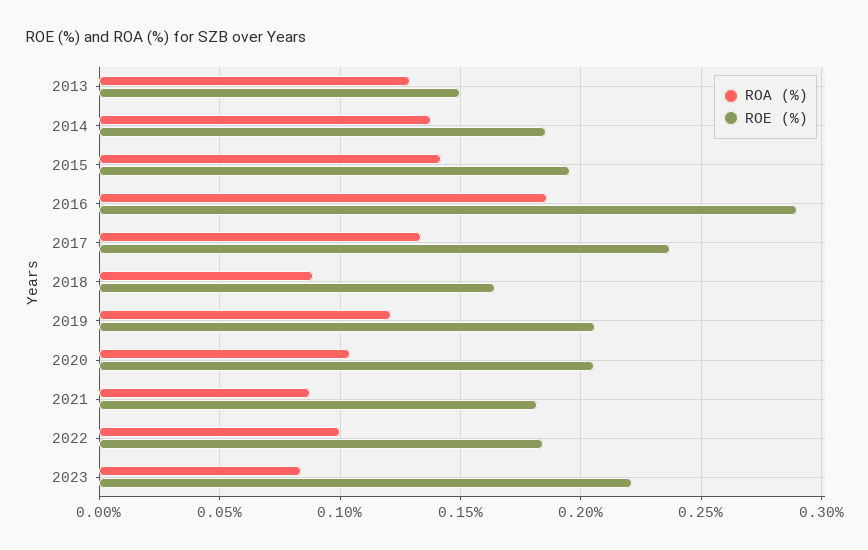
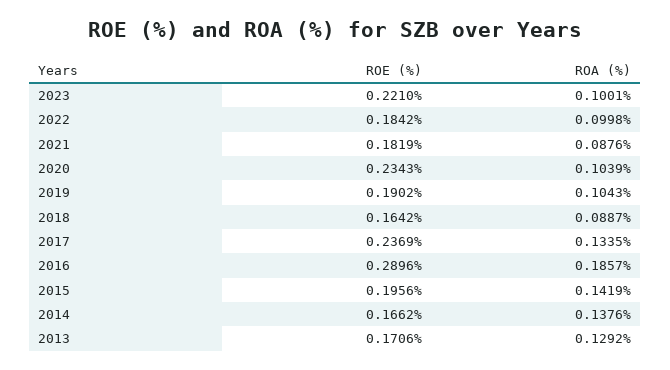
  {
    "ROA (%)": {
      "2013": 0.1292,
      "2014": 0.1376,
      "2015": 0.1419,
      "2016": 0.1857,
      "2017": 0.1335,
      "2018": 0.0887,
-     "2019": 0.12,
+     "2019": 0.1043,
      "2020": 0.1039,
      "2021": 0.0876,
      "2022": 0.0998,
-     "2023": 0.085
+     "2023": 0.1001
    },
    "ROE (%)": {
-     "2013": 0.15,
+     "2013": 0.1706,
-     "2014": 0.185,
+     "2014": 0.1662,
      "2015": 0.1956,
      "2016": 0.2896,
      "2017": 0.2369,
      "2018": 0.1642,
-     "2019": 0.205,
+     "2019": 0.1902,
-     "2020": 0.205,
+     "2020": 0.2343,
      "2021": 0.1819,
      "2022": 0.1842,
      "2023": 0.221
    }
  }

